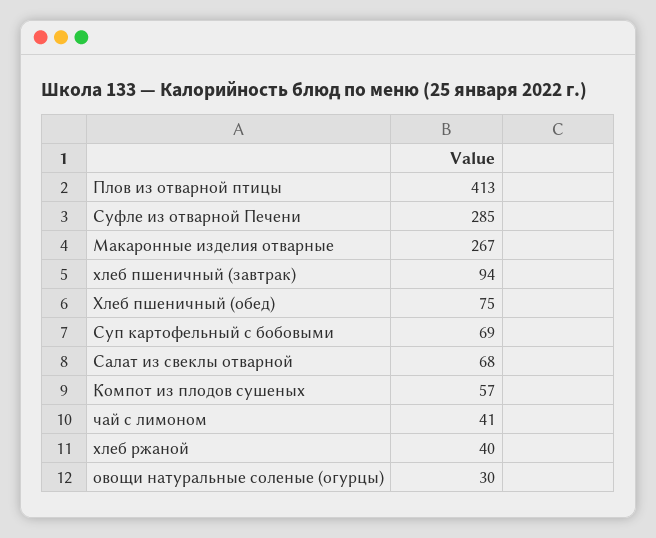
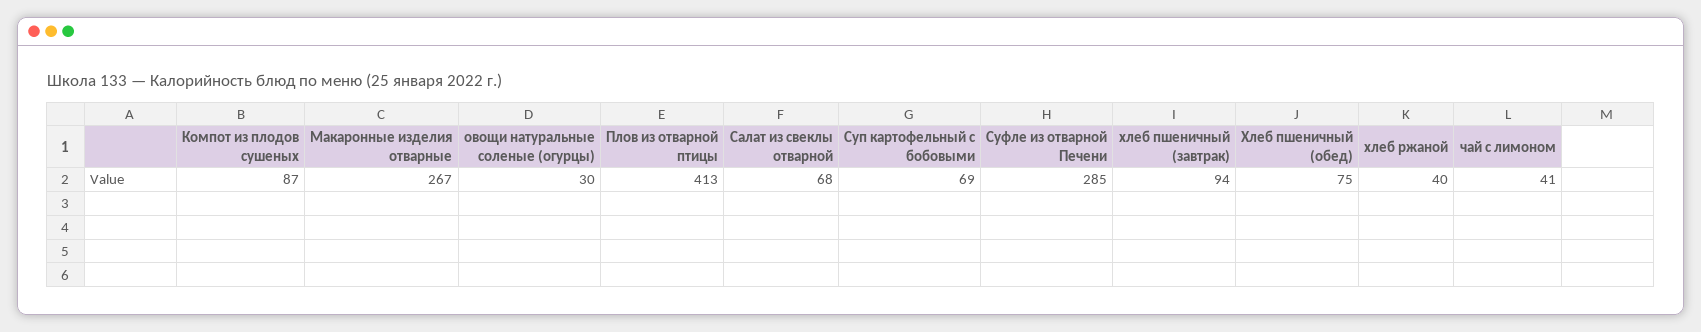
  {
    "Плов из отварной птицы": 413,
    "Суфле из отварной Печени": 285,
    "Макаронные изделия отварные": 267,
    "хлеб пшеничный (завтрак)": 94,
    "Хлеб пшеничный (обед)": 75,
    "Суп картофельный с бобовыми": 69,
    "Салат из свеклы отварной": 68,
-   "Компот из плодов сушеных": 57,
+   "Компот из плодов сушеных": 87,
    "чай с лимоном": 41,
    "хлеб ржаной": 40,
    "овощи натуральные соленые (огурцы)": 30
  }

